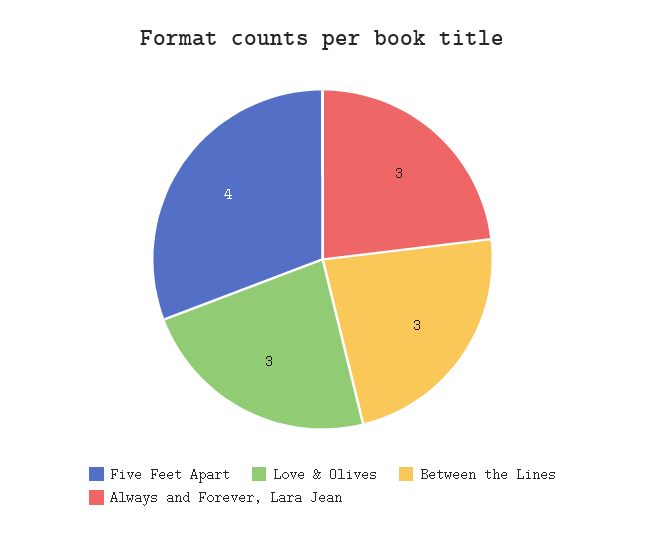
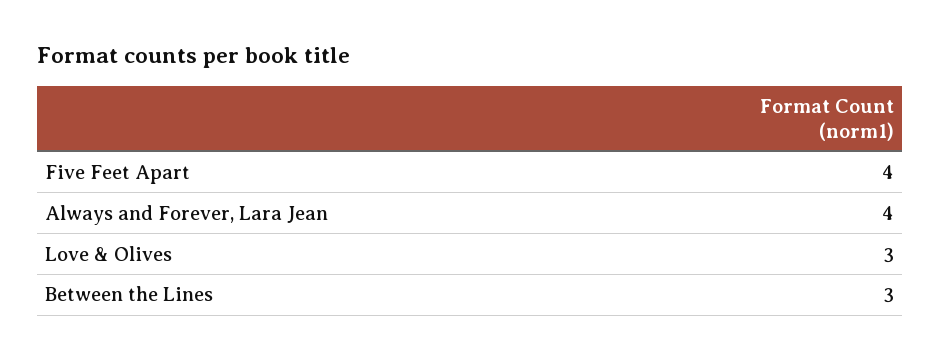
  {
    "Five Feet Apart": 4,
    "Love & Olives": 3,
    "Between the Lines": 3,
-   "Always and Forever, Lara Jean": 3
+   "Always and Forever, Lara Jean": 4
  }

